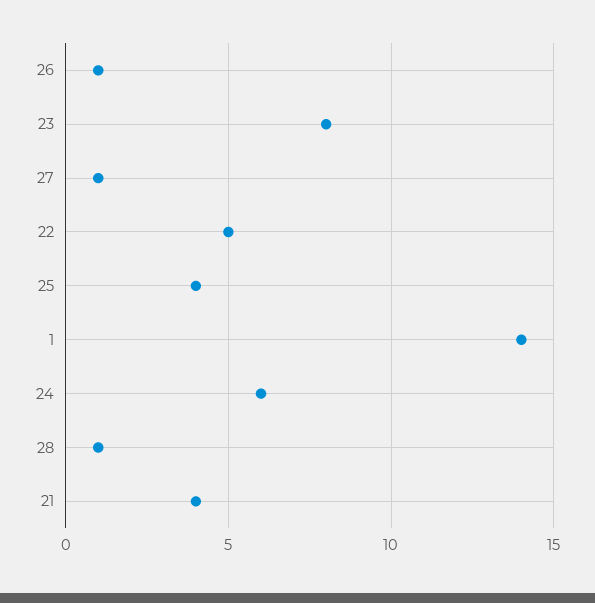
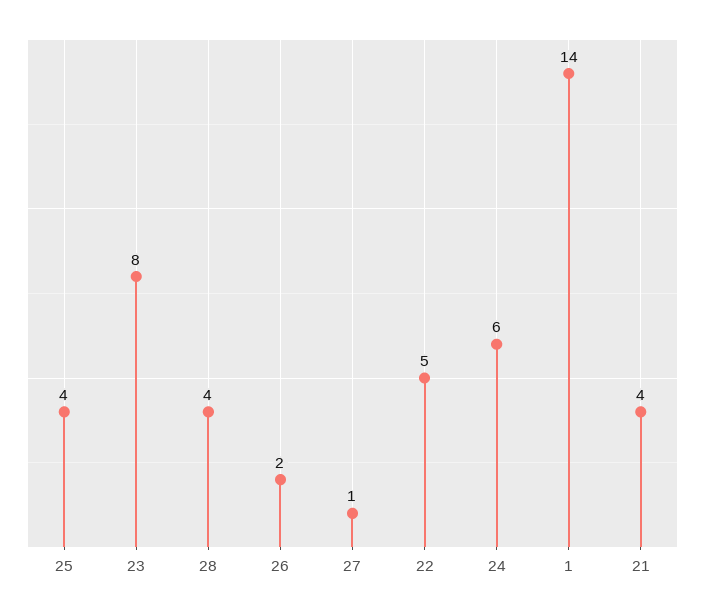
  {
-   "26": 1,
+   "26": 2,
    "23": 8,
    "27": 1,
    "22": 5,
    "25": 4,
    "1": 14,
    "24": 6,
-   "28": 1,
+   "28": 4,
    "21": 4
  }

